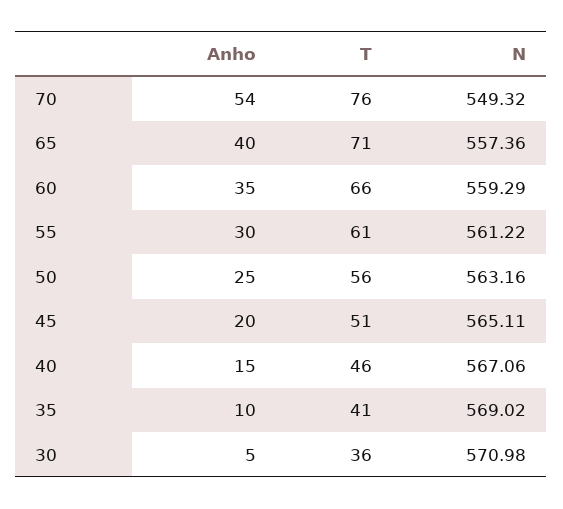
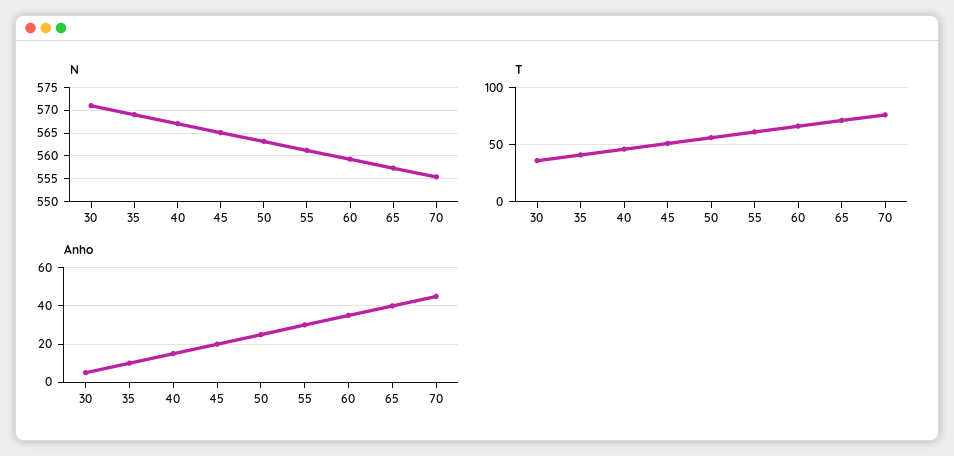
  {
    "Anho": {
-     "70": 54,
+     "70": 45,
      "65": 40,
      "60": 35,
      "55": 30,
      "50": 25,
      "45": 20,
      "40": 15,
      "35": 10,
      "30": 5
    },
    "T": {
      "70": 76,
      "65": 71,
      "60": 66,
      "55": 61,
      "50": 56,
      "45": 51,
      "40": 46,
      "35": 41,
      "30": 36
    },
    "N": {
-     "70": 549.32,
+     "70": 555,
      "65": 557.36,
      "60": 559.29,
      "55": 561.22,
      "50": 563.16,
      "45": 565.11,
      "40": 567.06,
      "35": 569.02,
      "30": 570.98
    }
  }

